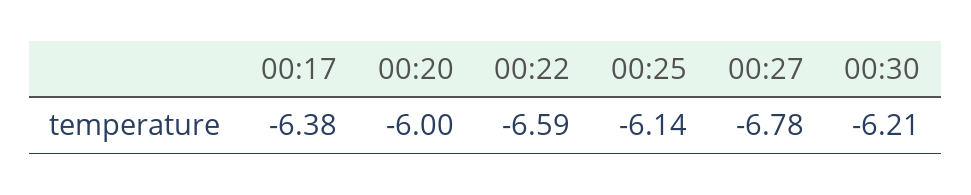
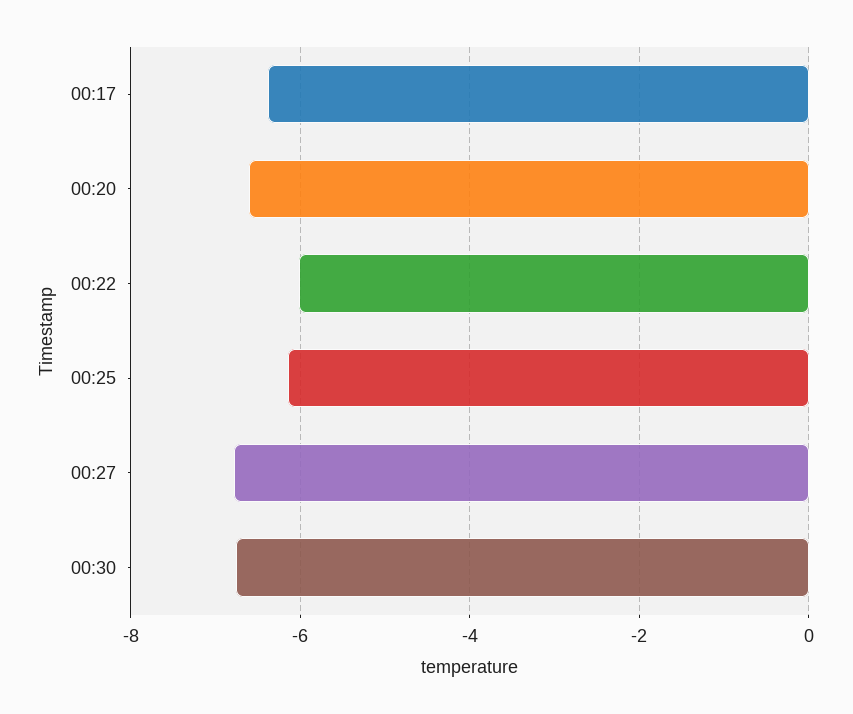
  {
    "00:17": -6.38,
-   "00:20": -6,
+   "00:20": -6.6,
-   "00:22": -6.59,
+   "00:22": -6,
    "00:25": -6.14,
    "00:27": -6.78,
-   "00:30": -6.21
+   "00:30": -6.8
  }

